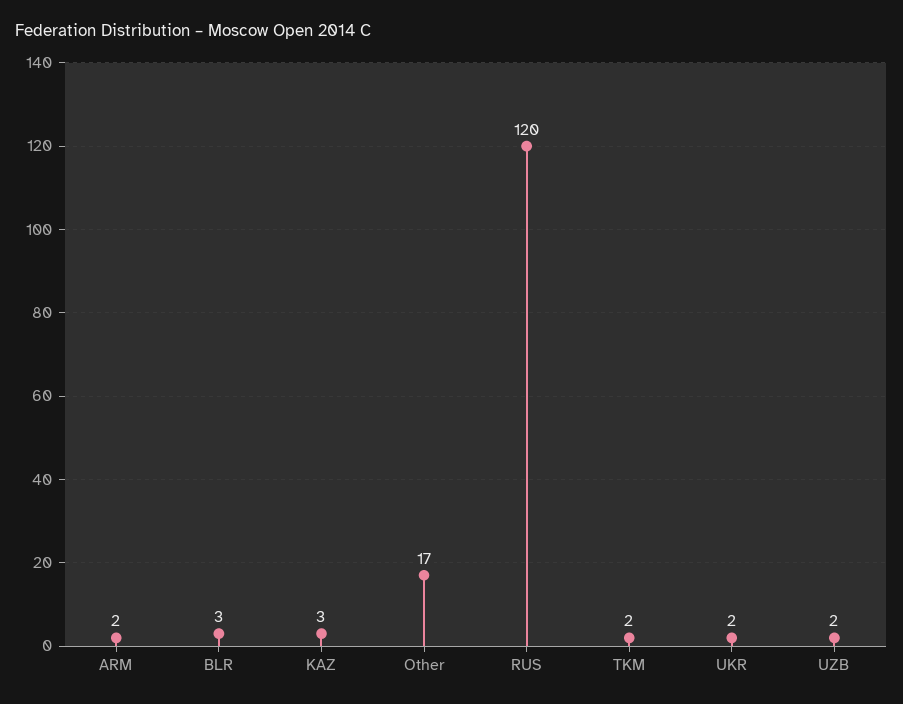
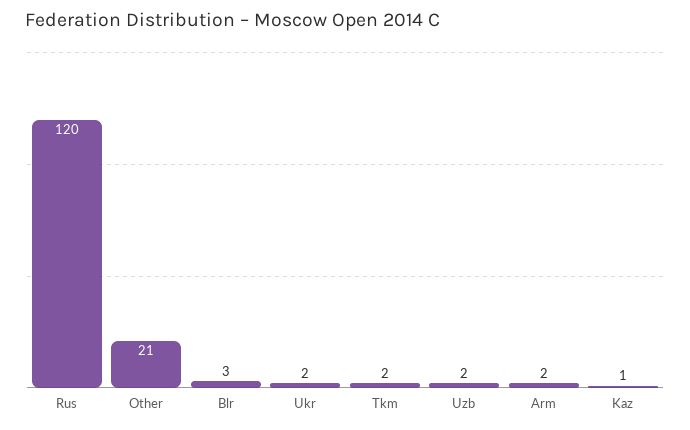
  {
    "ARM": 2,
    "BLR": 3,
-   "KAZ": 3,
+   "KAZ": 1,
-   "Other": 17,
+   "Other": 21,
    "RUS": 120,
    "TKM": 2,
    "UKR": 2,
    "UZB": 2
  }

